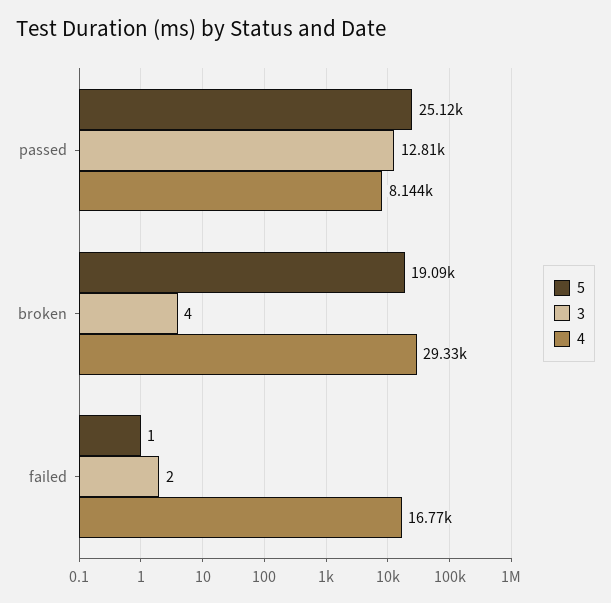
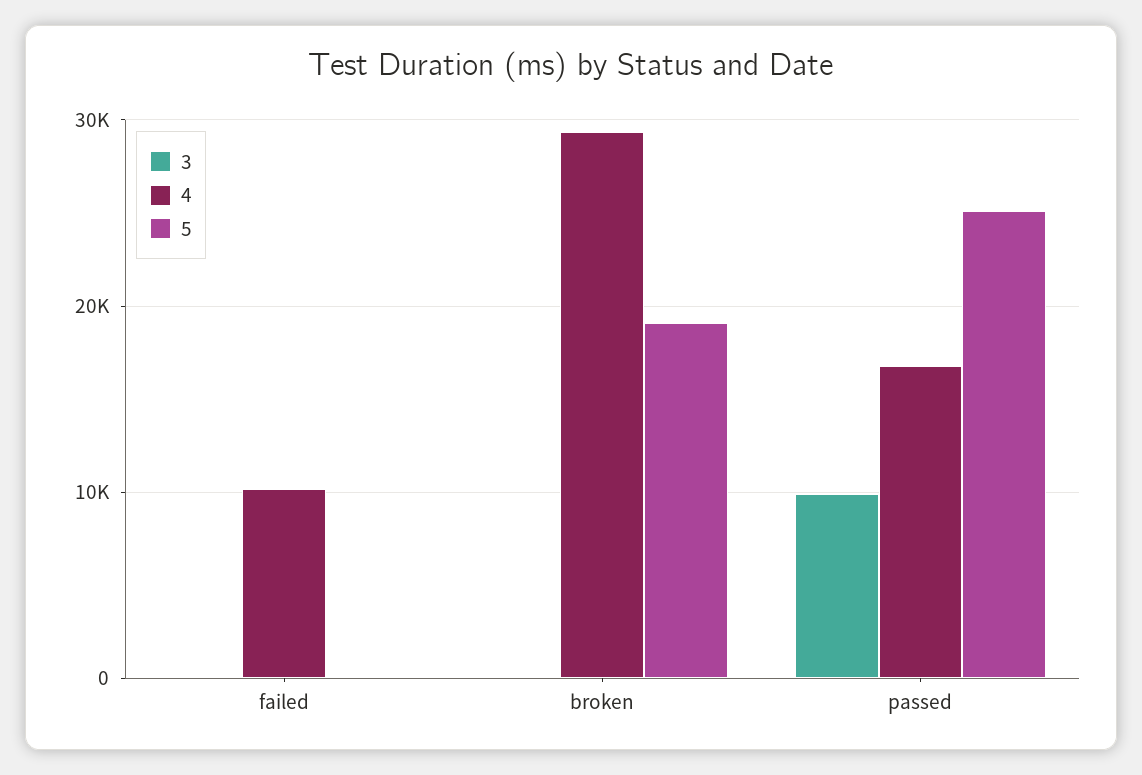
  {
    "5": {
      "passed": 25120,
      "broken": 19090,
      "failed": 1
    },
    "3": {
-     "passed": 12810,
+     "passed": 10000,
      "broken": 4,
      "failed": 2
    },
    "4": {
-     "passed": 8144,
+     "passed": 17000,
      "broken": 29330,
-     "failed": 16770
+     "failed": 10000
    }
  }

